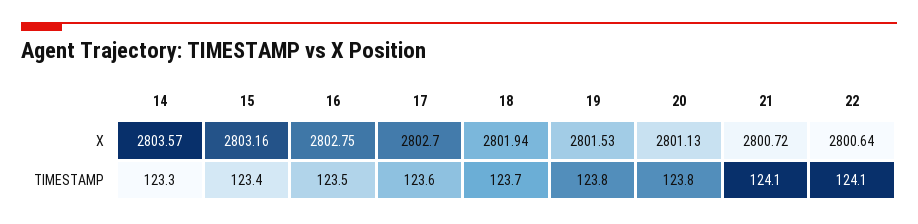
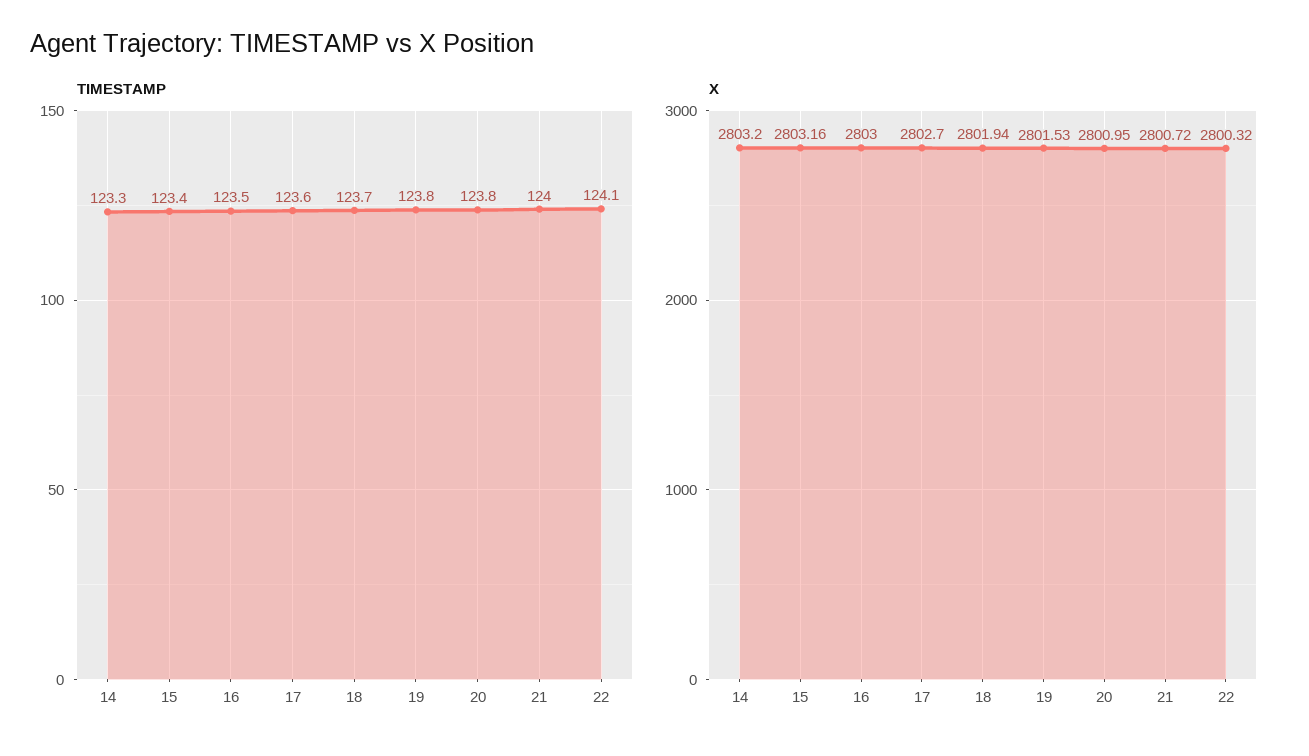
  {
    "X": {
-     "14": 2803.57,
+     "14": 2803.2,
      "15": 2803.16,
-     "16": 2802.75,
+     "16": 2803,
      "17": 2802.7,
      "18": 2801.94,
      "19": 2801.53,
-     "20": 2801.13,
+     "20": 2800.95,
      "21": 2800.72,
-     "22": 2800.64
+     "22": 2800.32
    },
    "TIMESTAMP": {
      "14": 123.3,
      "15": 123.4,
      "16": 123.5,
      "17": 123.6,
      "18": 123.7,
      "19": 123.8,
      "20": 123.8,
-     "21": 124.1,
+     "21": 124,
      "22": 124.1
    }
  }

